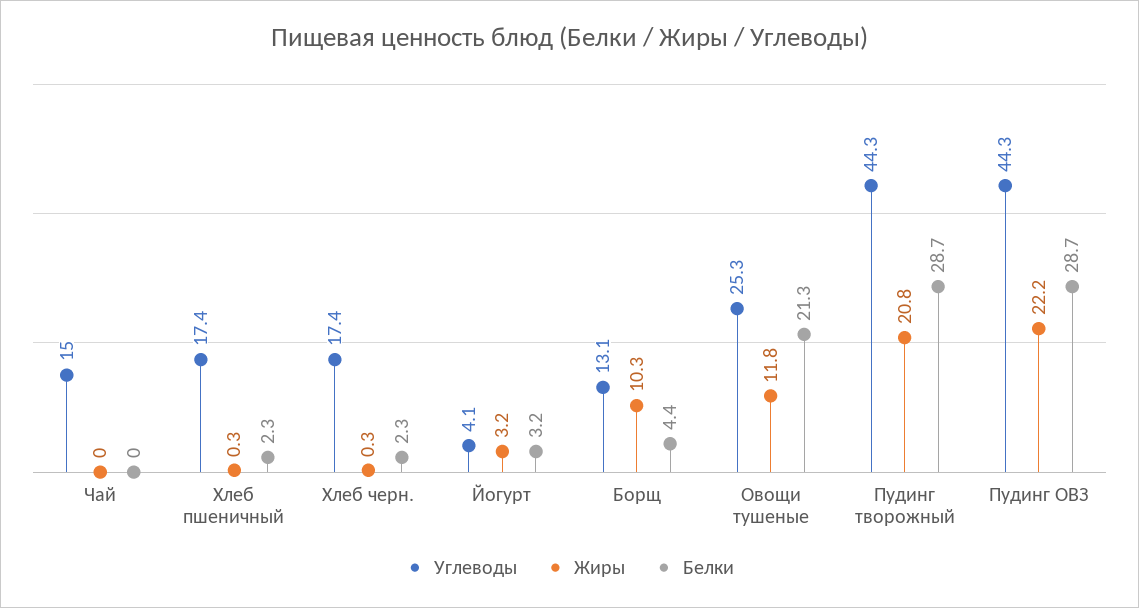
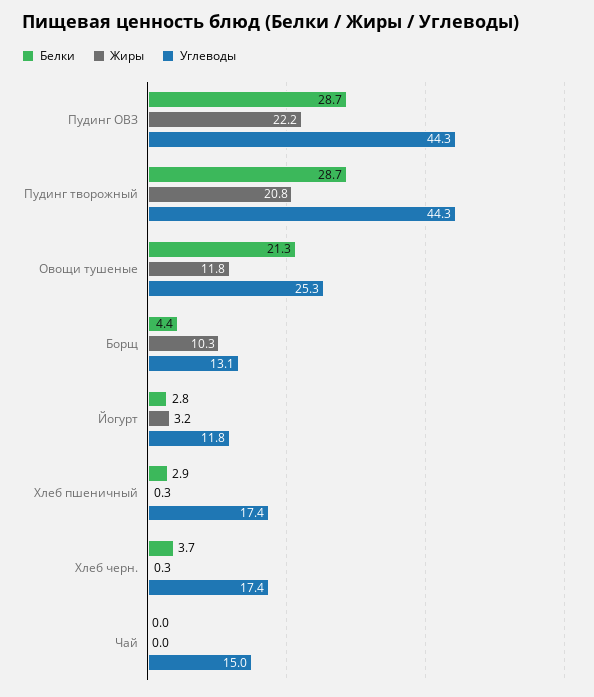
  {
    "Углеводы": {
      "Чай": 15,
      "Хлеб пшеничный": 17.4,
      "Хлеб черн.": 17.4,
-     "Йогурт": 4.1,
+     "Йогурт": 11.8,
      "Борщ": 13.1,
      "Овощи тушеные": 25.3,
      "Пудинг творожный": 44.3,
      "Пудинг ОВЗ": 44.3
    },
    "Жиры": {
      "Чай": 0,
      "Хлеб пшеничный": 0.3,
      "Хлеб черн.": 0.3,
      "Йогурт": 3.2,
      "Борщ": 10.3,
      "Овощи тушеные": 11.8,
      "Пудинг творожный": 20.8,
      "Пудинг ОВЗ": 22.2
    },
    "Белки": {
      "Чай": 0,
-     "Хлеб пшеничный": 2.3,
+     "Хлеб пшеничный": 2.9,
-     "Хлеб черн.": 2.3,
+     "Хлеб черн.": 3.7,
-     "Йогурт": 3.2,
+     "Йогурт": 2.8,
      "Борщ": 4.4,
      "Овощи тушеные": 21.3,
      "Пудинг творожный": 28.7,
      "Пудинг ОВЗ": 28.7
    }
  }

